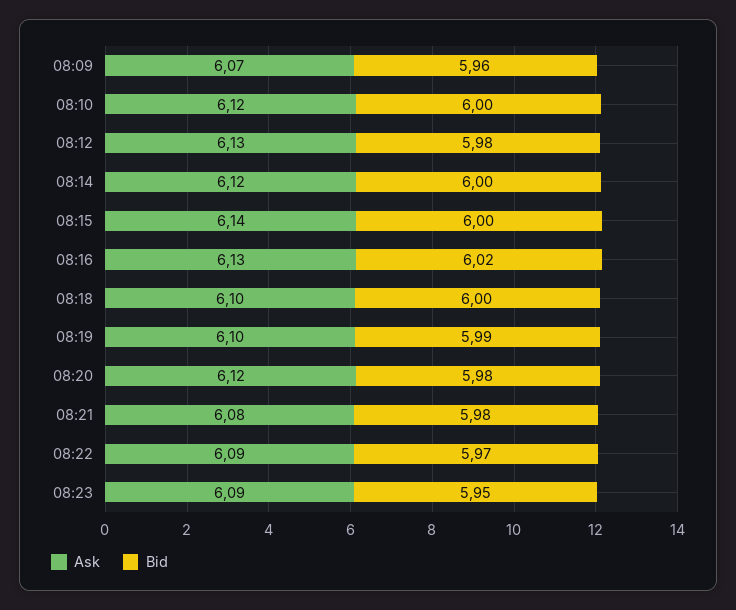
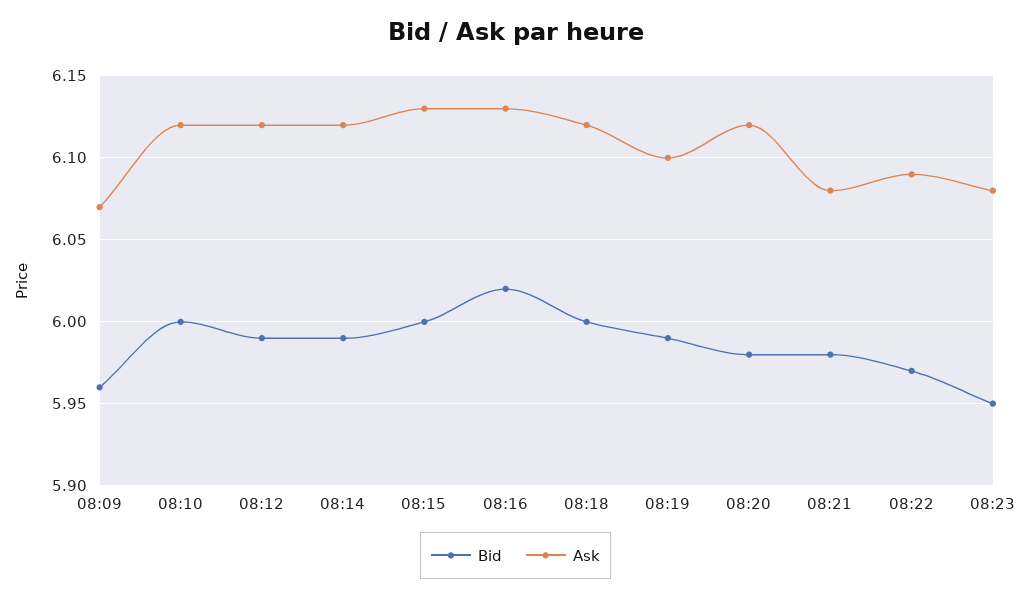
  {
    "Ask": {
      "08:09": 6.07,
      "08:10": 6.12,
-     "08:12": 6.13,
+     "08:12": 6.12,
      "08:14": 6.12,
-     "08:15": 6.14,
+     "08:15": 6.13,
      "08:16": 6.13,
-     "08:18": 6.1,
+     "08:18": 6.12,
      "08:19": 6.1,
      "08:20": 6.12,
      "08:21": 6.08,
      "08:22": 6.09,
-     "08:23": 6.09
+     "08:23": 6.08
    },
    "Bid": {
      "08:09": 5.96,
      "08:10": 6,
-     "08:12": 5.98,
+     "08:12": 5.99,
-     "08:14": 6,
+     "08:14": 5.99,
      "08:15": 6,
      "08:16": 6.02,
      "08:18": 6,
      "08:19": 5.99,
      "08:20": 5.98,
      "08:21": 5.98,
      "08:22": 5.97,
      "08:23": 5.95
    }
  }

